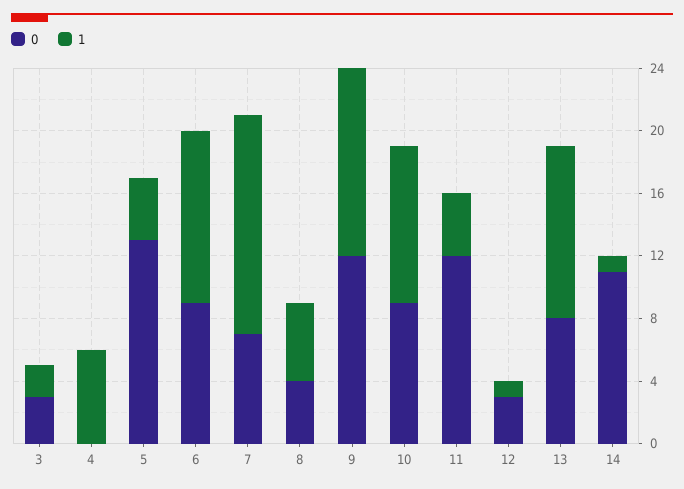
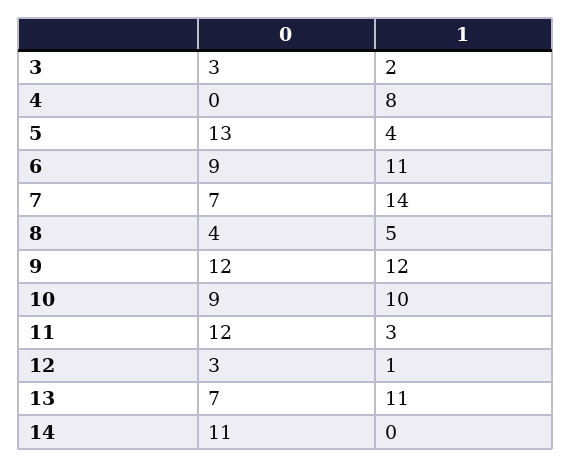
  {
    "0": {
      "3": 3,
      "4": 0,
      "5": 13,
      "6": 9,
      "7": 7,
      "8": 4,
      "9": 12,
      "10": 9,
      "11": 12,
      "12": 3,
-     "13": 8,
+     "13": 7,
      "14": 11
    },
    "1": {
      "3": 2,
-     "4": 6,
+     "4": 8,
      "5": 4,
      "6": 11,
      "7": 14,
      "8": 5,
      "9": 12,
      "10": 10,
-     "11": 4,
+     "11": 3,
      "12": 1,
      "13": 11,
-     "14": 1
+     "14": 0
    }
  }

